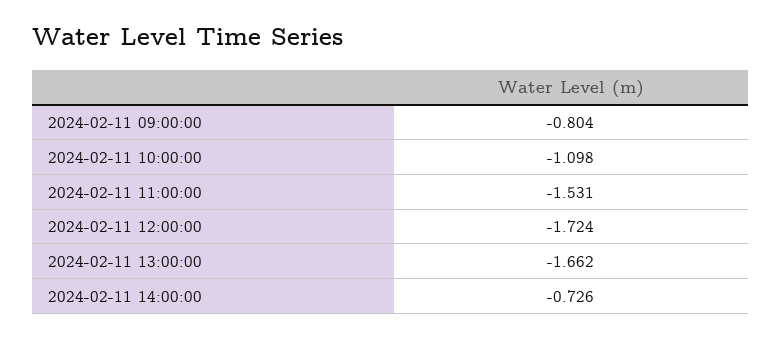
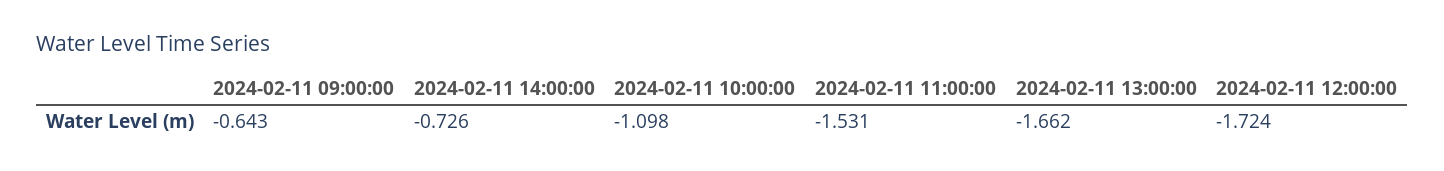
  {
-   "2024-02-11 09:00:00": -0.804,
+   "2024-02-11 09:00:00": -0.643,
    "2024-02-11 10:00:00": -1.098,
    "2024-02-11 11:00:00": -1.531,
    "2024-02-11 12:00:00": -1.724,
    "2024-02-11 13:00:00": -1.662,
    "2024-02-11 14:00:00": -0.726
  }

